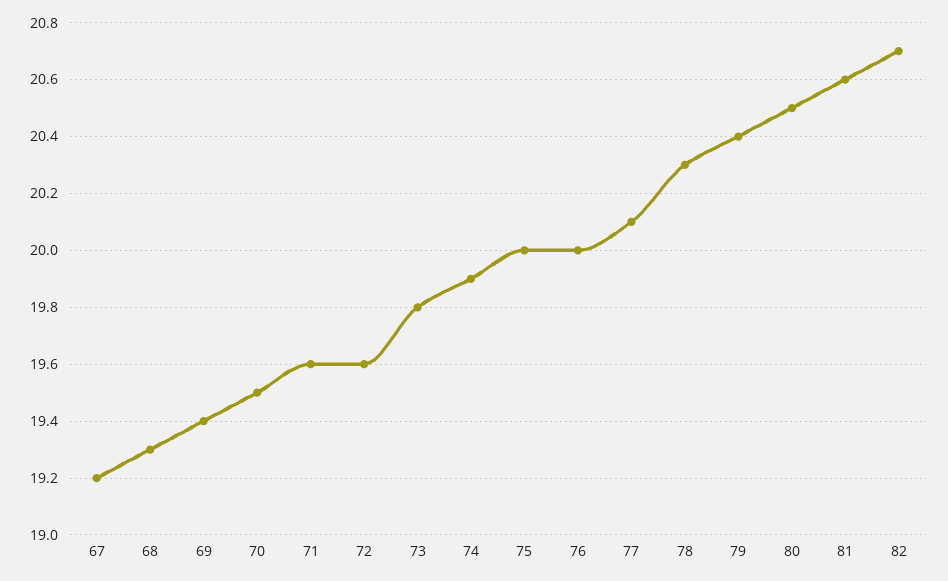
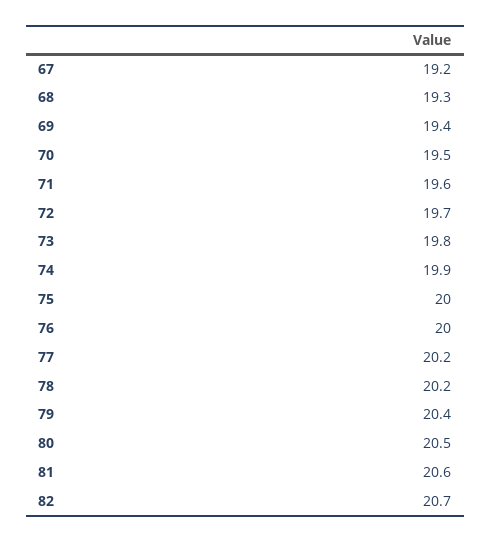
  {
    "67": 19.2,
    "68": 19.3,
    "69": 19.4,
    "70": 19.5,
    "71": 19.6,
-   "72": 19.6,
+   "72": 19.7,
    "73": 19.8,
    "74": 19.9,
    "75": 20,
    "76": 20,
-   "77": 20.1,
+   "77": 20.2,
-   "78": 20.3,
+   "78": 20.2,
    "79": 20.4,
    "80": 20.5,
    "81": 20.6,
    "82": 20.7
  }

